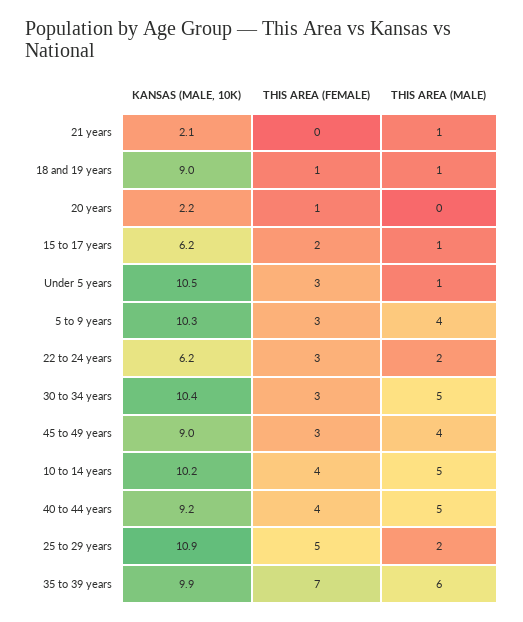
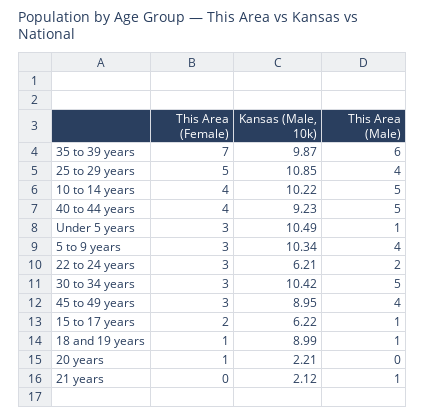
  {
    "KANSAS (MALE, 10K)": {
      "21 years": 2.12,
      "18 and 19 years": 8.99,
      "20 years": 2.21,
      "15 to 17 years": 6.22,
      "Under 5 years": 10.49,
      "5 to 9 years": 10.34,
      "22 to 24 years": 6.21,
      "30 to 34 years": 10.42,
      "45 to 49 years": 8.95,
      "10 to 14 years": 10.22,
      "40 to 44 years": 9.23,
      "25 to 29 years": 10.85,
      "35 to 39 years": 9.87
    },
    "THIS AREA (FEMALE)": {
      "21 years": 0,
      "18 and 19 years": 1,
      "20 years": 1,
      "15 to 17 years": 2,
      "Under 5 years": 3,
      "5 to 9 years": 3,
      "22 to 24 years": 3,
      "30 to 34 years": 3,
      "45 to 49 years": 3,
      "10 to 14 years": 4,
      "40 to 44 years": 4,
      "25 to 29 years": 5,
      "35 to 39 years": 7
    },
    "THIS AREA (MALE)": {
      "21 years": 1,
      "18 and 19 years": 1,
      "20 years": 0,
      "15 to 17 years": 1,
      "Under 5 years": 1,
      "5 to 9 years": 4,
      "22 to 24 years": 2,
      "30 to 34 years": 5,
      "45 to 49 years": 4,
      "10 to 14 years": 5,
      "40 to 44 years": 5,
-     "25 to 29 years": 2,
+     "25 to 29 years": 4,
      "35 to 39 years": 6
    }
  }

